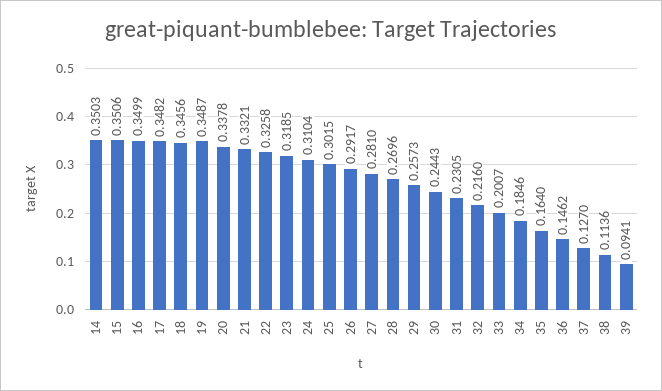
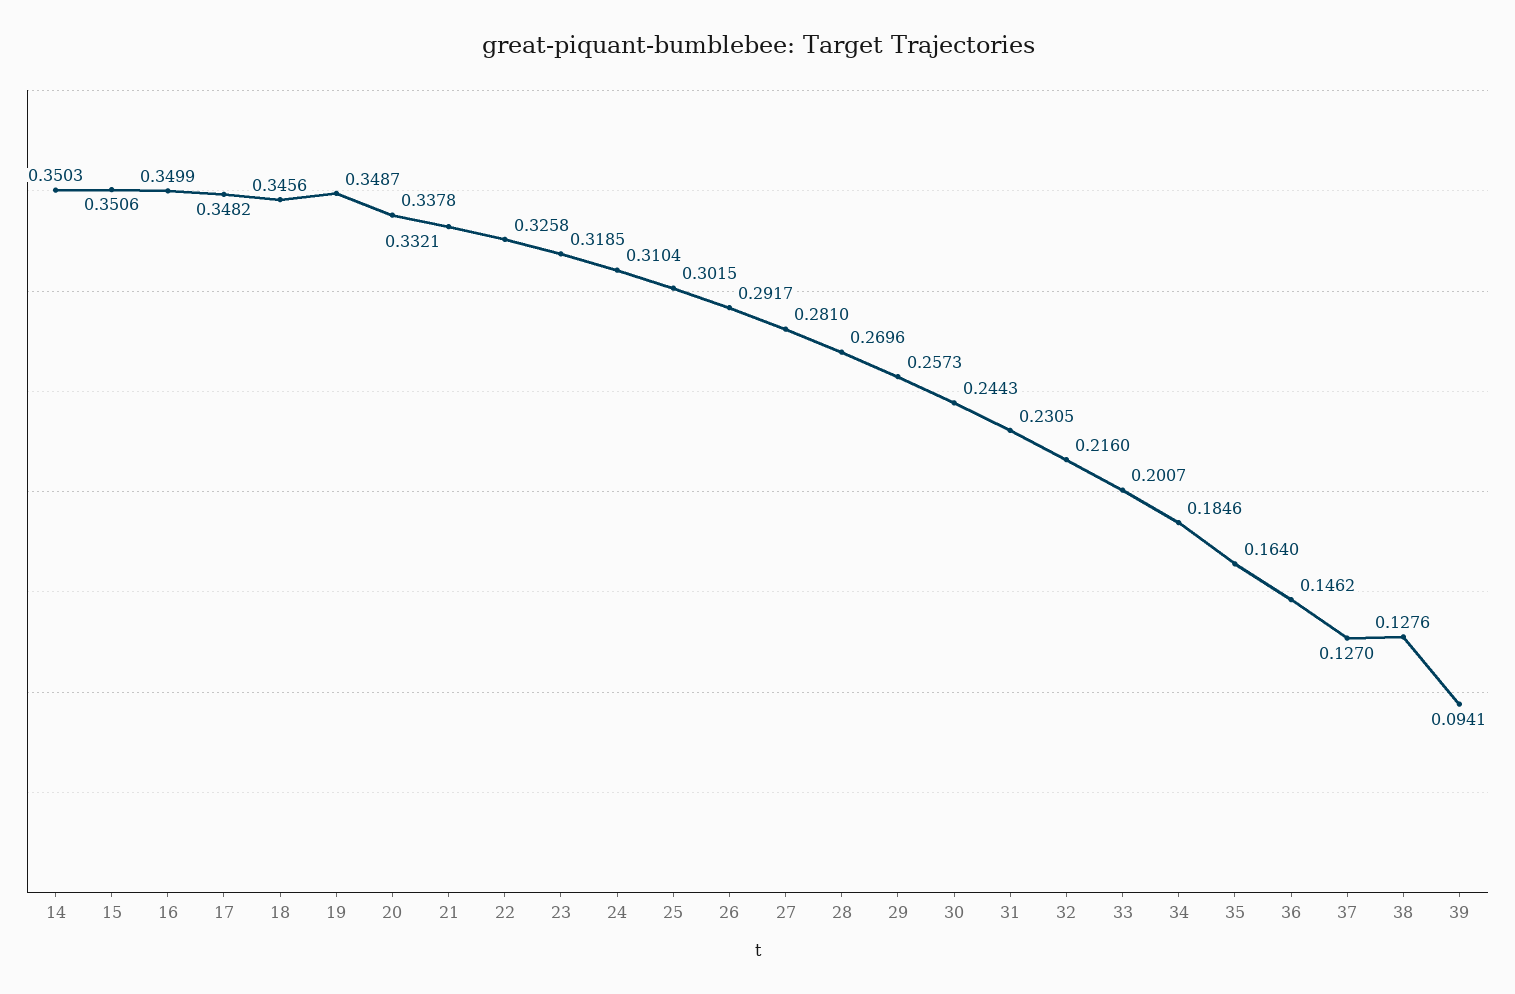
  {
    "14": 0.3503,
    "15": 0.3506,
    "16": 0.3499,
    "17": 0.3482,
    "18": 0.3456,
    "19": 0.3487,
    "20": 0.3378,
    "21": 0.3321,
    "22": 0.3258,
    "23": 0.3185,
    "24": 0.3104,
    "25": 0.3015,
    "26": 0.2917,
    "27": 0.281,
    "28": 0.2696,
    "29": 0.2573,
    "30": 0.2443,
    "31": 0.2305,
    "32": 0.216,
    "33": 0.2007,
    "34": 0.1846,
    "35": 0.164,
    "36": 0.1462,
    "37": 0.127,
-   "38": 0.1136,
+   "38": 0.1276,
    "39": 0.0941
  }

